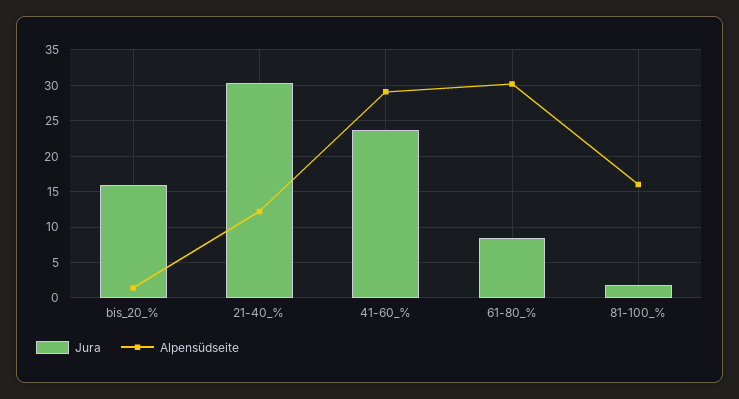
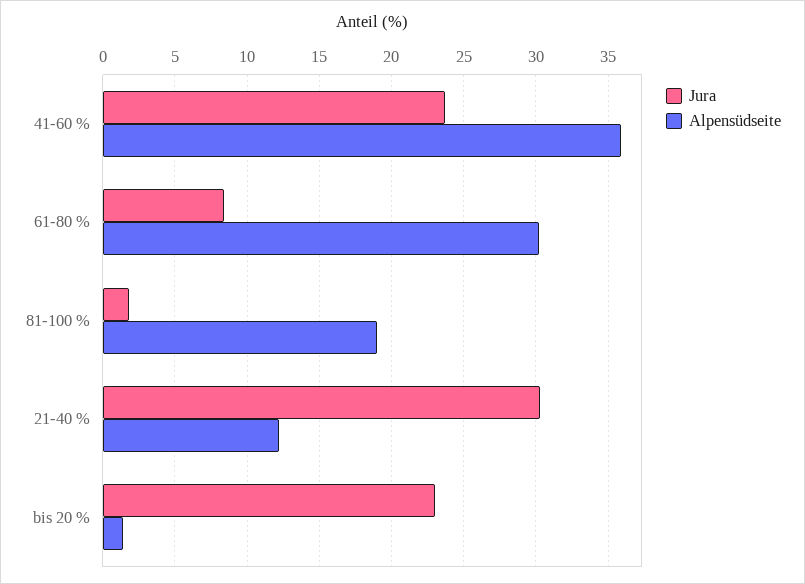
  {
    "Jura": {
-     "bis_20_%": 16,
+     "bis_20_%": 23,
      "21-40_%": 30.5,
      "41-60_%": 23.5,
      "61-80_%": 8.5,
      "81-100_%": 2
    },
    "Alpensüdseite": {
      "bis_20_%": 1.5,
      "21-40_%": 12,
-     "41-60_%": 29,
+     "41-60_%": 36,
      "61-80_%": 30,
-     "81-100_%": 16
+     "81-100_%": 19
    }
  }

